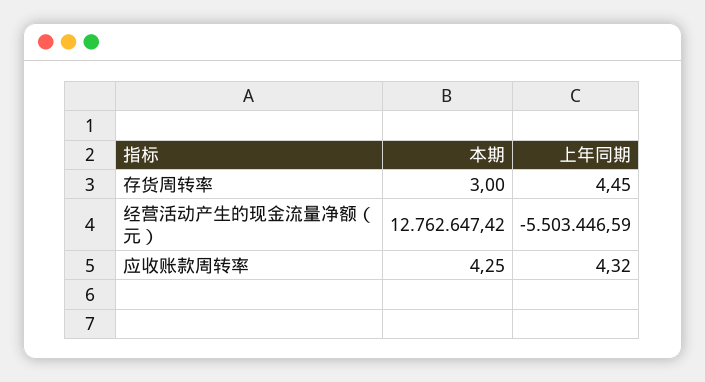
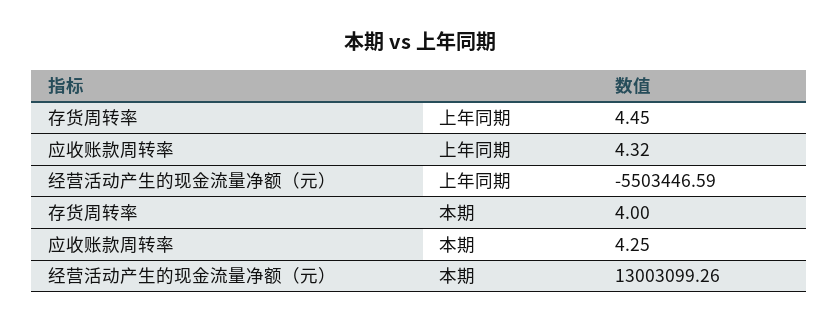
  {
    "本期": {
-     "存货周转率": 3,
+     "存货周转率": 4,
-     "经营活动产生的现金流量净额（元）": 12762647.42,
+     "经营活动产生的现金流量净额（元）": 13003099.26,
      "应收账款周转率": 4.25
    },
    "上年同期": {
      "存货周转率": 4.45,
      "经营活动产生的现金流量净额（元）": -5503446.59,
      "应收账款周转率": 4.32
    }
  }

